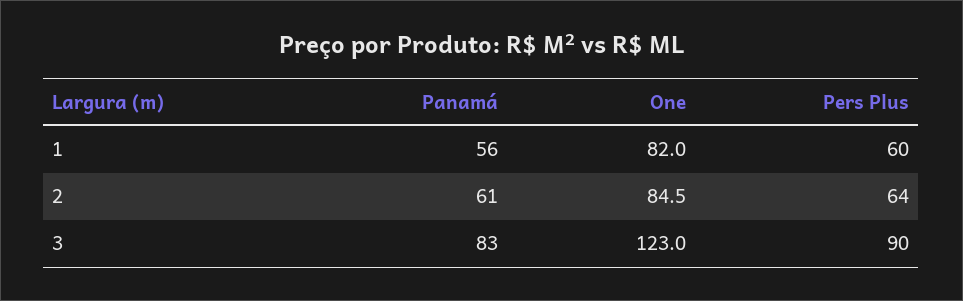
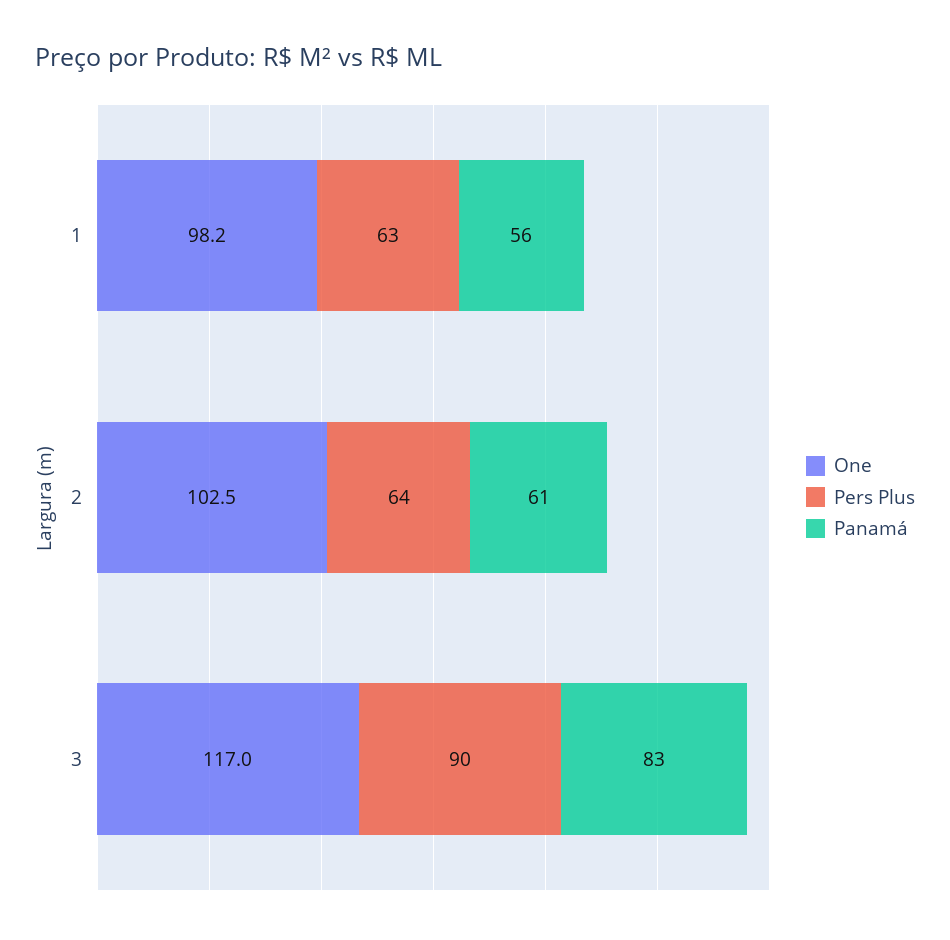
  {
    "Panamá": {
      "1": 56,
      "2": 61,
      "3": 83
    },
    "One": {
-     "1": 82,
+     "1": 98.2,
-     "2": 84.5,
+     "2": 102.5,
-     "3": 123
+     "3": 117
    },
    "Pers Plus": {
-     "1": 60,
+     "1": 63,
      "2": 64,
      "3": 90
    }
  }

